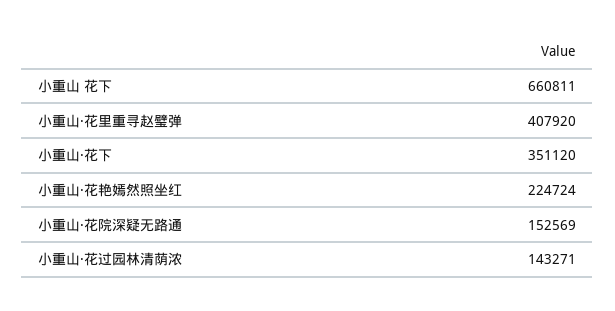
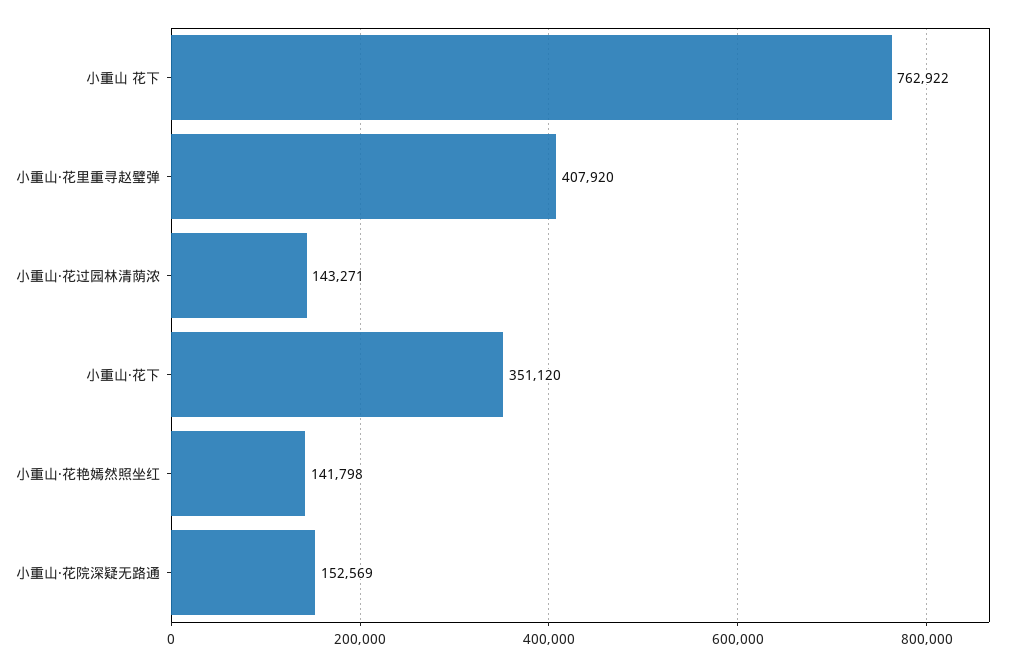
  {
-   "小重山 花下": 660811,
+   "小重山 花下": 762922,
    "小重山·花里重寻赵璧弹": 407920,
    "小重山·花下": 351120,
-   "小重山·花艳嫣然照坐红": 224724,
+   "小重山·花艳嫣然照坐红": 141798,
    "小重山·花院深疑无路通": 152569,
    "小重山·花过园林清荫浓": 143271
  }

